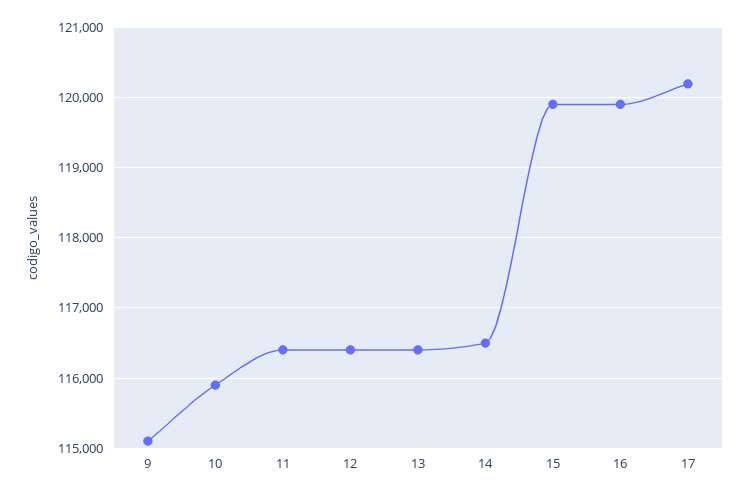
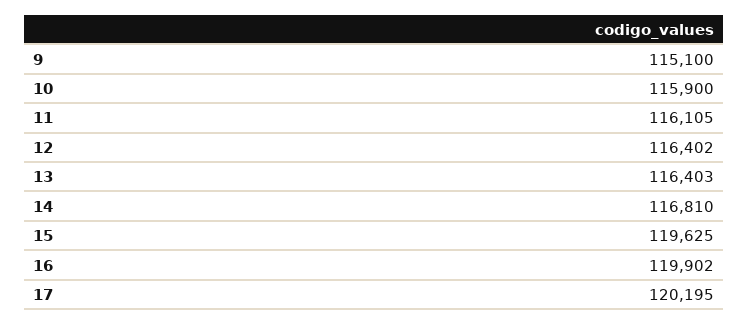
  {
    "9": 115100,
    "10": 115900,
-   "11": 116400,
+   "11": 116105,
    "12": 116402,
    "13": 116403,
-   "14": 116500,
+   "14": 116810,
-   "15": 119900,
+   "15": 119625,
    "16": 119902,
    "17": 120195
  }

